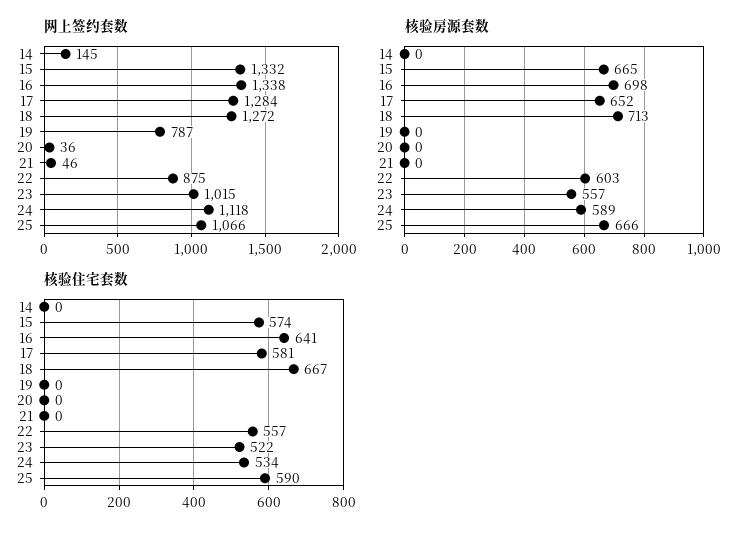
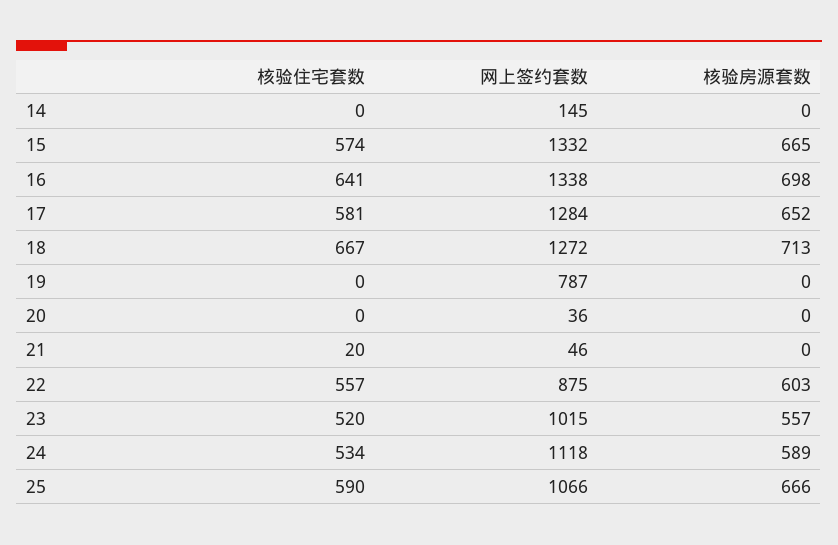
  {
    "网上签约套数": {
      "14": 145,
      "15": 1332,
      "16": 1338,
      "17": 1284,
      "18": 1272,
      "19": 787,
      "20": 36,
      "21": 46,
      "22": 875,
      "23": 1015,
      "24": 1118,
      "25": 1066
    },
    "核验房源套数": {
      "14": 0,
      "15": 665,
      "16": 698,
      "17": 652,
      "18": 713,
      "19": 0,
      "20": 0,
      "21": 0,
      "22": 603,
      "23": 557,
      "24": 589,
      "25": 666
    },
    "核验住宅套数": {
      "14": 0,
      "15": 574,
      "16": 641,
      "17": 581,
      "18": 667,
      "19": 0,
      "20": 0,
-     "21": 0,
+     "21": 20,
      "22": 557,
-     "23": 522,
+     "23": 520,
      "24": 534,
      "25": 590
    }
  }

